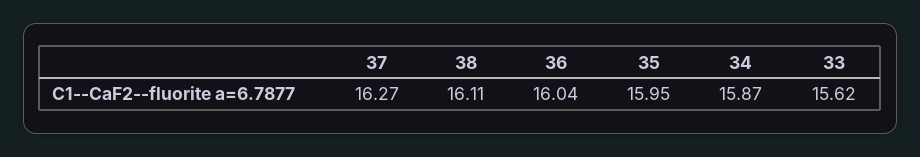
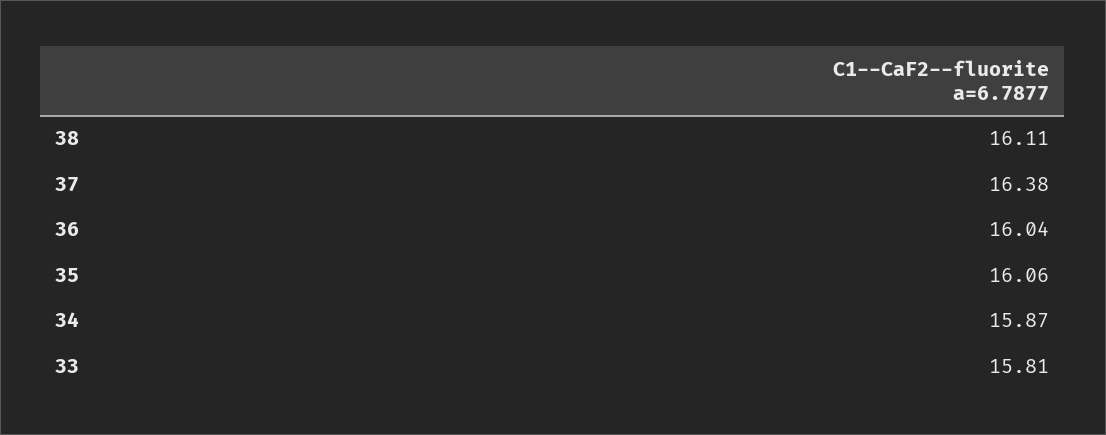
  {
-   "37": 16.27,
+   "37": 16.38,
    "38": 16.11,
    "36": 16.04,
-   "35": 15.95,
+   "35": 16.06,
    "34": 15.87,
-   "33": 15.62
+   "33": 15.81
  }

